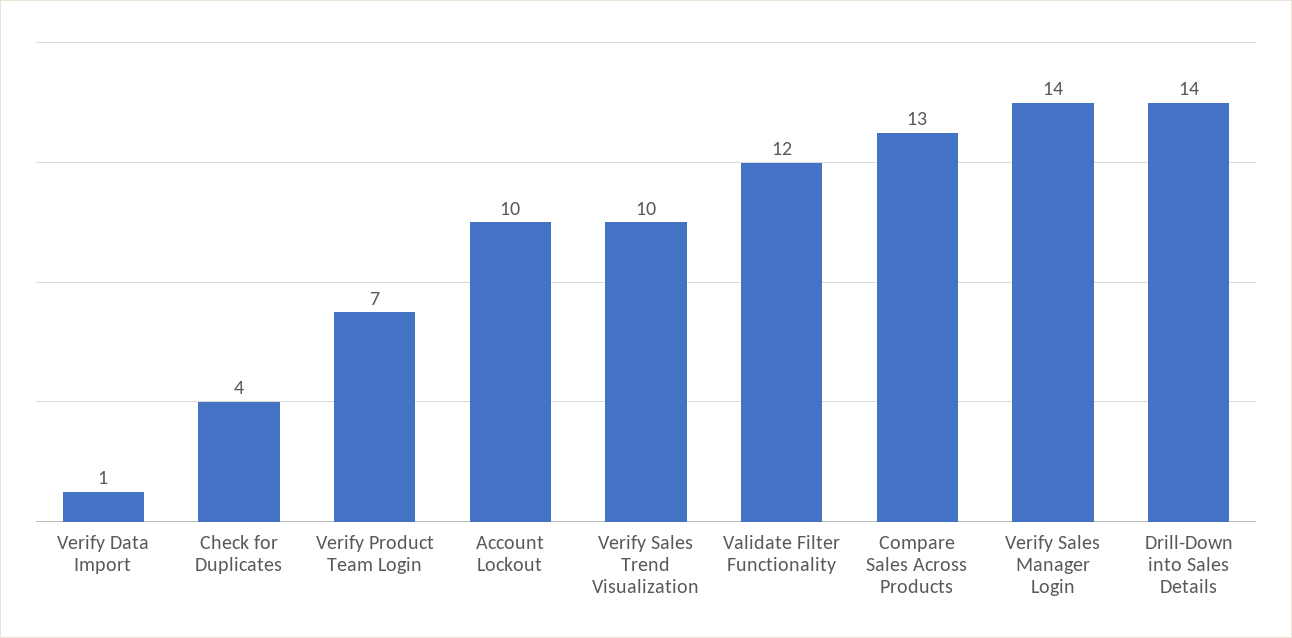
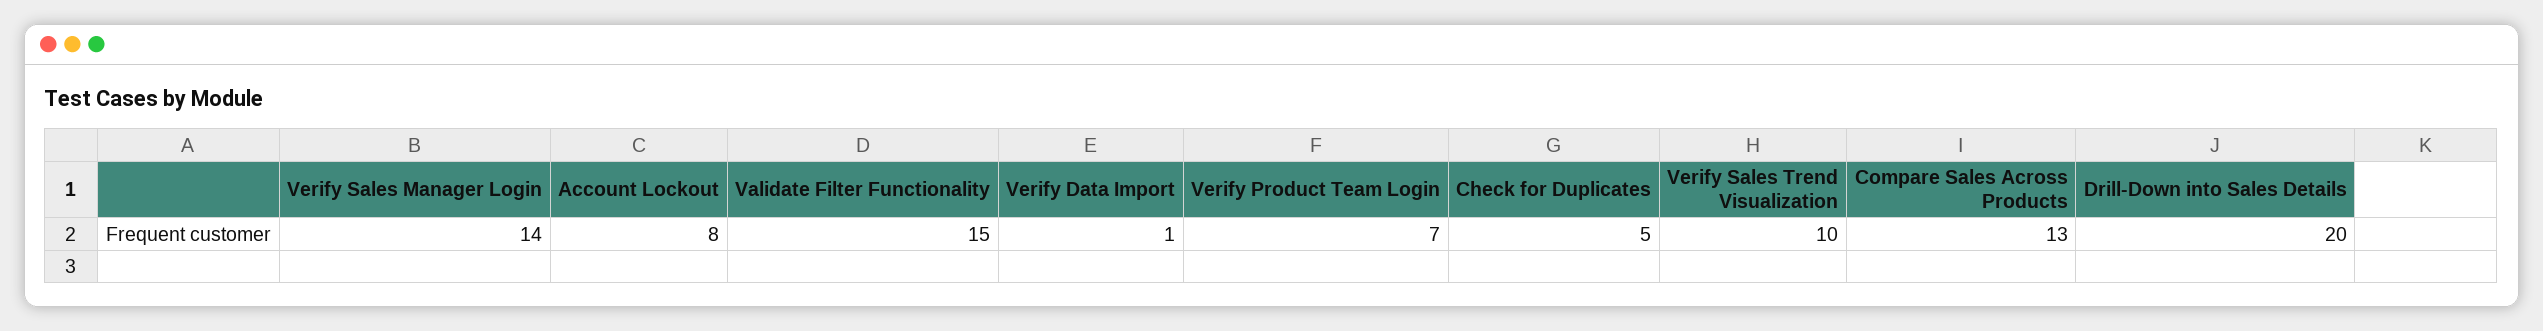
  {
    "Verify Data Import": 1,
-   "Check for Duplicates": 4,
+   "Check for Duplicates": 5,
    "Verify Product Team Login": 7,
-   "Account Lockout": 10,
+   "Account Lockout": 8,
    "Verify Sales Trend Visualization": 10,
-   "Validate Filter Functionality": 12,
+   "Validate Filter Functionality": 15,
    "Compare Sales Across Products": 13,
    "Verify Sales Manager Login": 14,
-   "Drill-Down into Sales Details": 14
+   "Drill-Down into Sales Details": 20
  }

